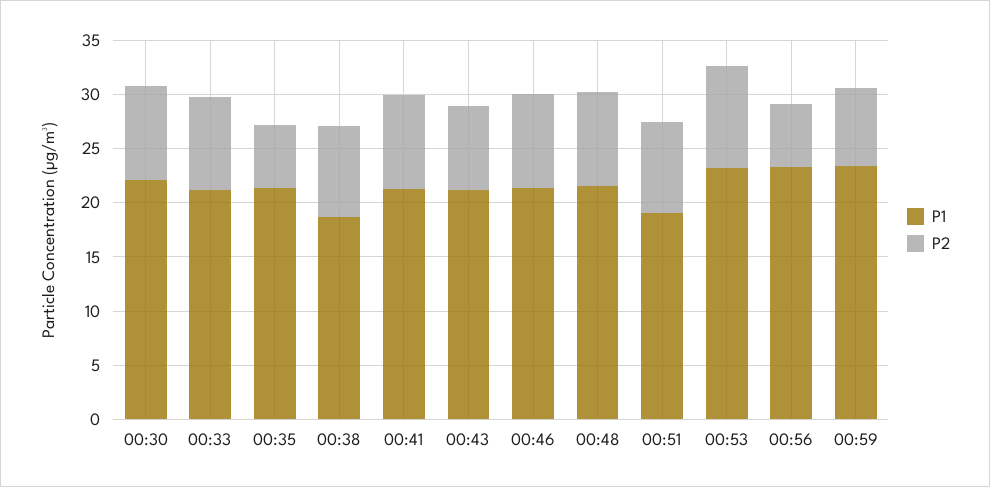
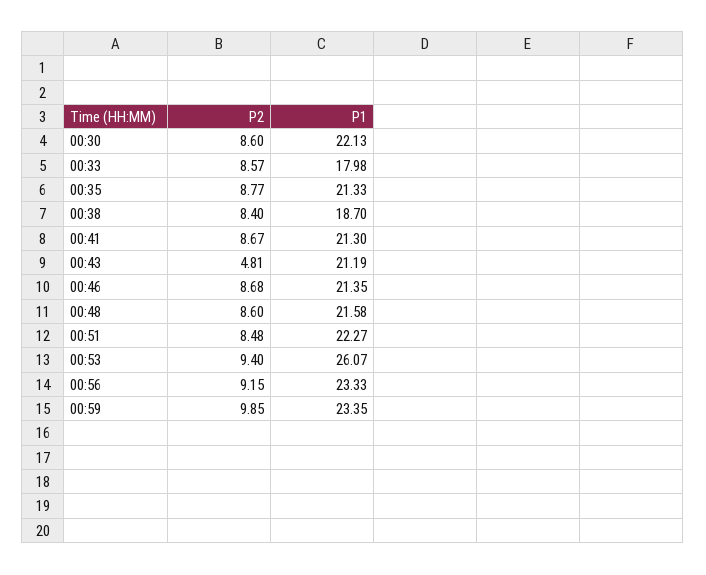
  {
    "P1": {
      "00:30": 22.13,
-     "00:33": 21,
+     "00:33": 17.98,
      "00:35": 21.33,
      "00:38": 18.7,
      "00:41": 21.3,
      "00:43": 21.19,
      "00:46": 21.35,
      "00:48": 21.58,
-     "00:51": 19,
+     "00:51": 22.27,
-     "00:53": 23,
+     "00:53": 26.07,
      "00:56": 23.33,
      "00:59": 23.35
    },
    "P2": {
      "00:30": 8.6,
      "00:33": 8.57,
-     "00:35": 6,
+     "00:35": 8.77,
      "00:38": 8.4,
      "00:41": 8.67,
-     "00:43": 8,
+     "00:43": 4.81,
      "00:46": 8.68,
      "00:48": 8.6,
      "00:51": 8.48,
      "00:53": 9.4,
-     "00:56": 6,
+     "00:56": 9.15,
-     "00:59": 7
+     "00:59": 9.85
    }
  }

